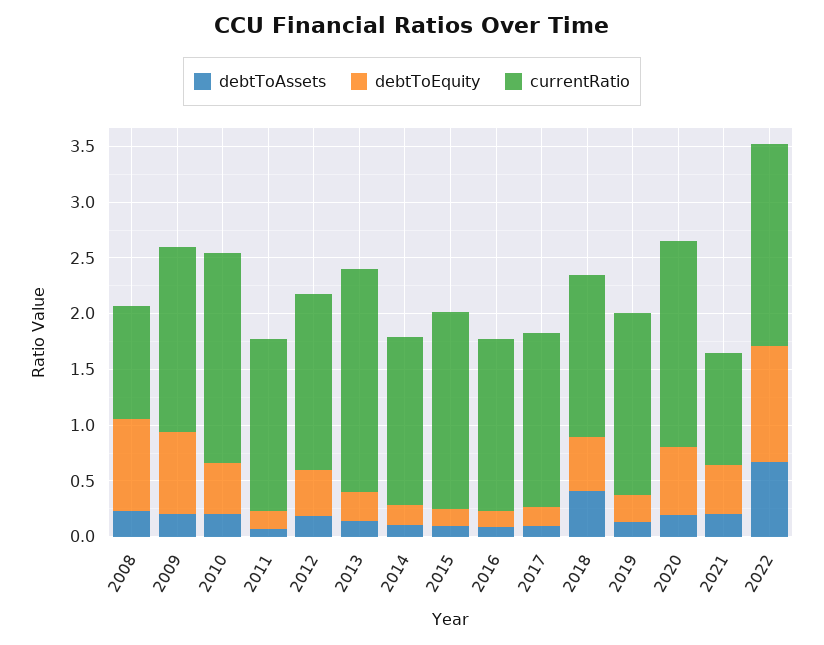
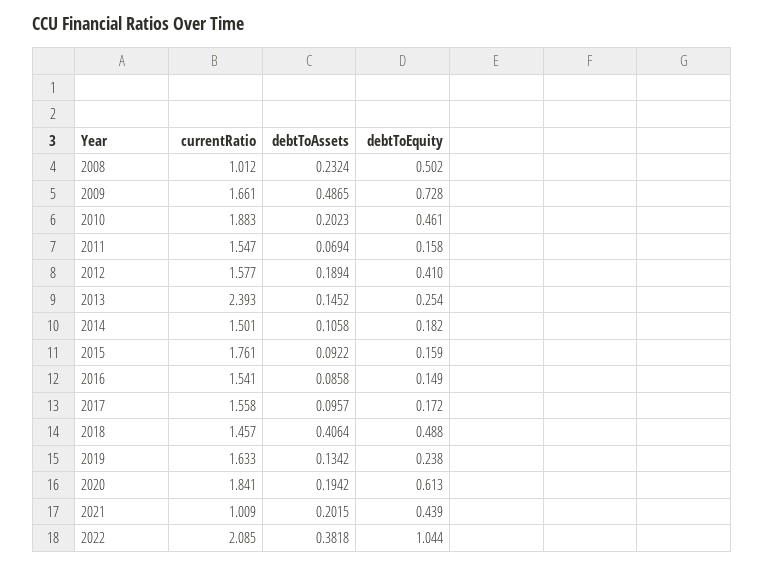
  {
    "debtToAssets": {
      "2008": 0.2324,
-     "2009": 0.2,
+     "2009": 0.4865,
      "2010": 0.2023,
      "2011": 0.0694,
      "2012": 0.1894,
      "2013": 0.1452,
      "2014": 0.1058,
      "2015": 0.0922,
      "2016": 0.0858,
      "2017": 0.0957,
      "2018": 0.4064,
      "2019": 0.1342,
      "2020": 0.1942,
      "2021": 0.2015,
-     "2022": 0.7
+     "2022": 0.3818
    },
    "debtToEquity": {
-     "2008": 0.8,
+     "2008": 0.502,
      "2009": 0.728,
      "2010": 0.461,
      "2011": 0.158,
      "2012": 0.41,
      "2013": 0.254,
      "2014": 0.182,
      "2015": 0.159,
      "2016": 0.149,
      "2017": 0.172,
      "2018": 0.488,
      "2019": 0.238,
      "2020": 0.613,
      "2021": 0.439,
      "2022": 1.044
    },
    "currentRatio": {
      "2008": 1.012,
      "2009": 1.661,
      "2010": 1.883,
      "2011": 1.547,
      "2012": 1.577,
-     "2013": 2,
+     "2013": 2.393,
      "2014": 1.501,
      "2015": 1.761,
      "2016": 1.541,
      "2017": 1.558,
      "2018": 1.457,
      "2019": 1.633,
      "2020": 1.841,
      "2021": 1.009,
-     "2022": 1.8
+     "2022": 2.085
    }
  }

